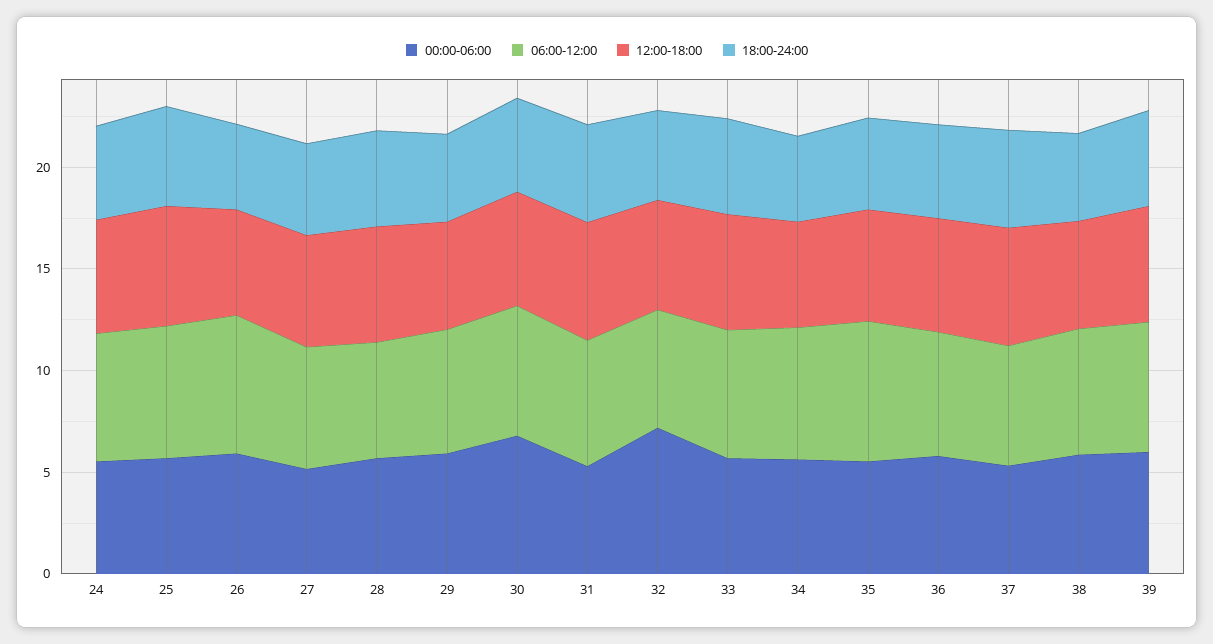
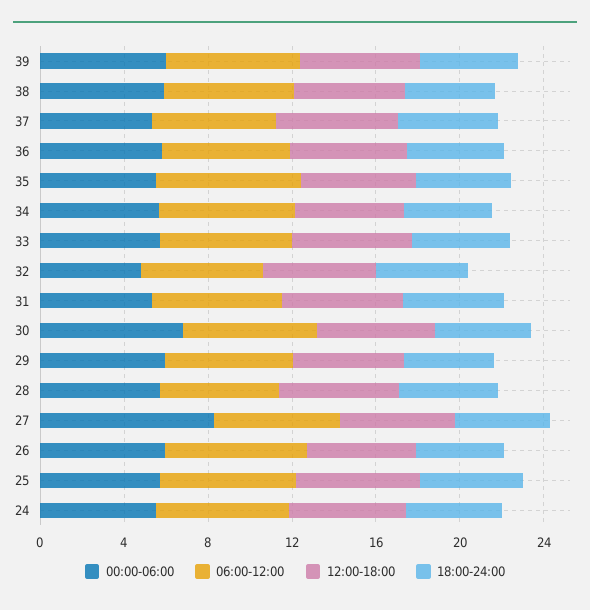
  {
    "00:00-06:00": {
      "24": 6,
      "25": 6,
      "26": 6,
-     "27": 5,
+     "27": 8,
      "28": 6,
      "29": 6,
      "30": 7,
      "31": 5,
-     "32": 7,
+     "32": 5,
      "33": 6,
      "34": 6,
      "35": 6,
      "36": 6,
      "37": 5,
      "38": 6,
      "39": 6
    },
    "06:00-12:00": {
      "24": 6,
      "25": 7,
      "26": 7,
      "27": 6,
      "28": 6,
      "29": 6,
      "30": 6,
      "31": 6,
      "32": 6,
      "33": 6,
      "34": 7,
      "35": 7,
      "36": 6,
      "37": 6,
      "38": 6,
      "39": 6
    },
    "12:00-18:00": {
      "24": 6,
      "25": 6,
      "26": 5,
      "27": 6,
      "28": 6,
      "29": 5,
      "30": 6,
      "31": 6,
      "32": 5,
      "33": 6,
      "34": 5,
      "35": 6,
      "36": 6,
      "37": 6,
      "38": 5,
      "39": 6
    },
    "18:00-24:00": {
      "24": 5,
      "25": 5,
      "26": 4,
      "27": 5,
      "28": 5,
      "29": 4,
      "30": 5,
      "31": 5,
      "32": 4,
      "33": 5,
      "34": 4,
      "35": 5,
      "36": 5,
      "37": 5,
      "38": 4,
      "39": 5
    }
  }

